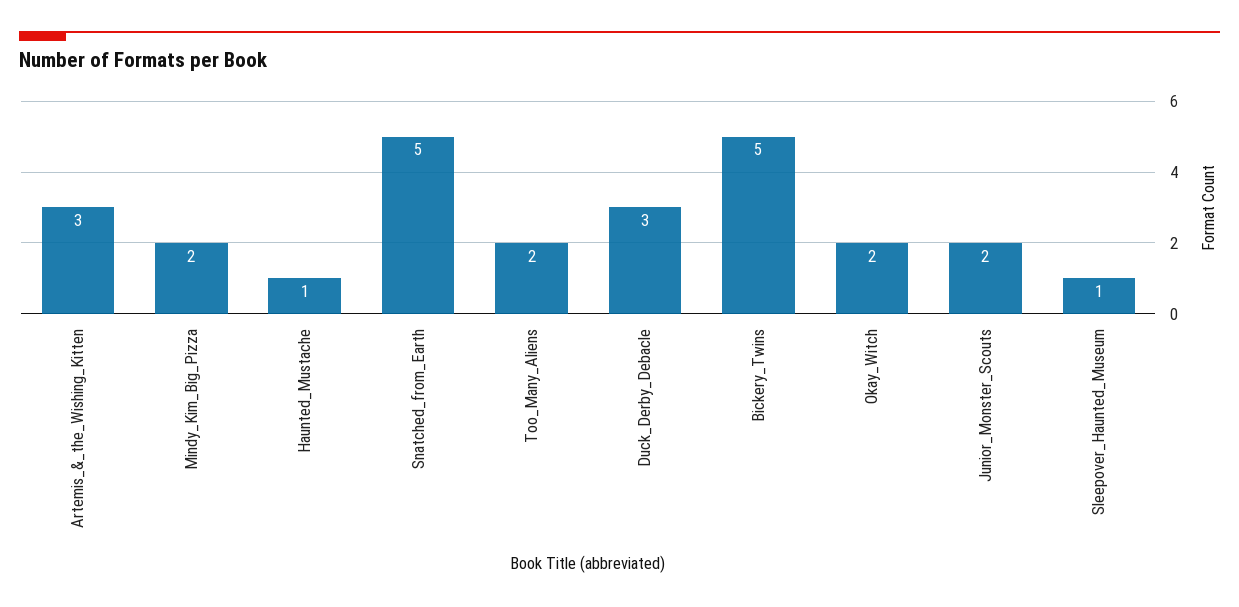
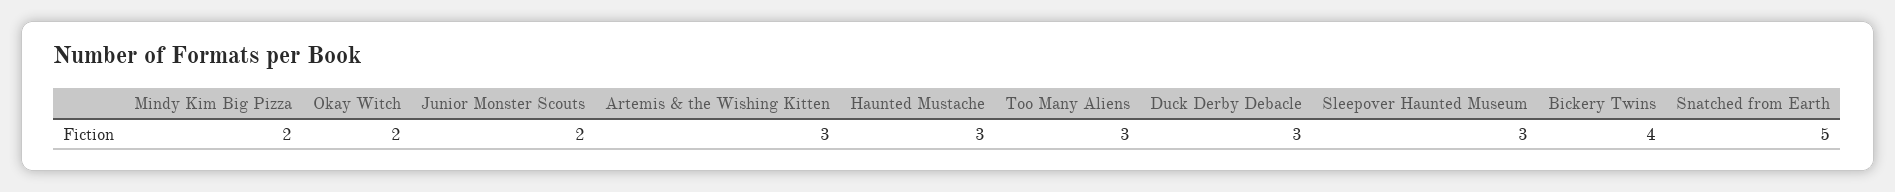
  {
    "Artemis_&_the_Wishing_Kitten": 3,
    "Mindy_Kim_Big_Pizza": 2,
-   "Haunted_Mustache": 1,
+   "Haunted_Mustache": 3,
    "Snatched_from_Earth": 5,
-   "Too_Many_Aliens": 2,
+   "Too_Many_Aliens": 3,
    "Duck_Derby_Debacle": 3,
-   "Bickery_Twins": 5,
+   "Bickery_Twins": 4,
    "Okay_Witch": 2,
    "Junior_Monster_Scouts": 2,
-   "Sleepover_Haunted_Museum": 1
+   "Sleepover_Haunted_Museum": 3
  }

